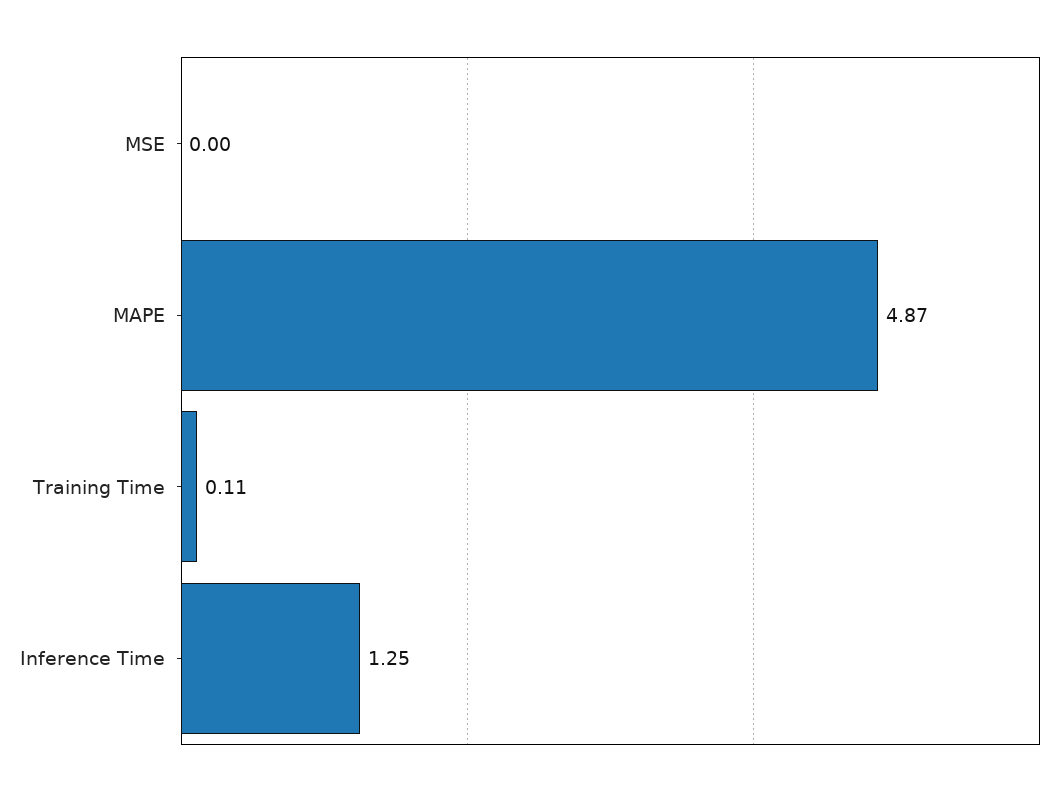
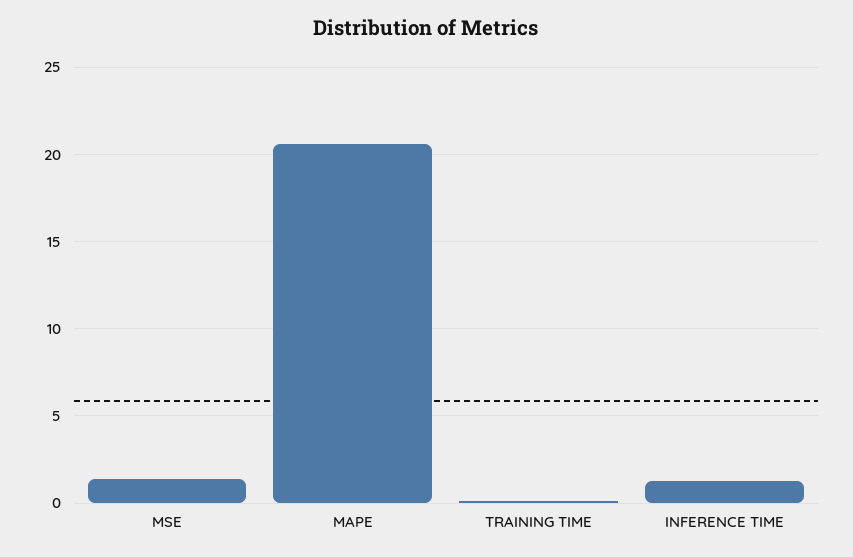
  {
-   "MSE": 0,
+   "MSE": 1.5,
-   "MAPE": 4.87,
+   "MAPE": 20.5,
    "Training Time": 0.11,
    "Inference Time": 1.25
  }

